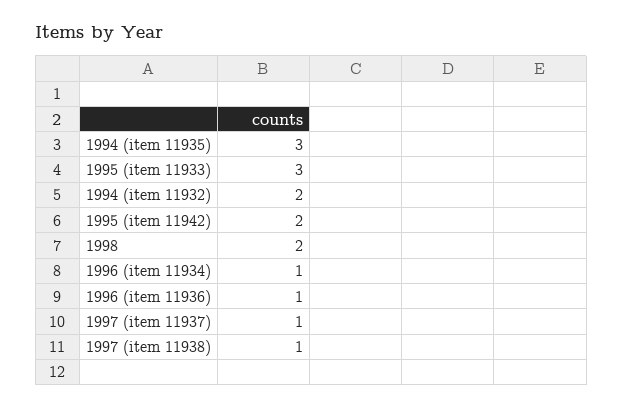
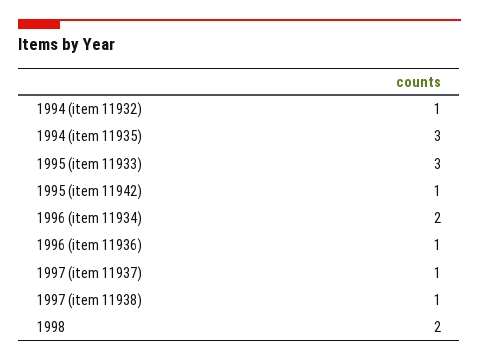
  {
    "1994 (item 11935)": 3,
    "1995 (item 11933)": 3,
-   "1994 (item 11932)": 2,
+   "1994 (item 11932)": 1,
-   "1995 (item 11942)": 2,
+   "1995 (item 11942)": 1,
    "1998": 2,
-   "1996 (item 11934)": 1,
+   "1996 (item 11934)": 2,
    "1996 (item 11936)": 1,
    "1997 (item 11937)": 1,
    "1997 (item 11938)": 1
  }

